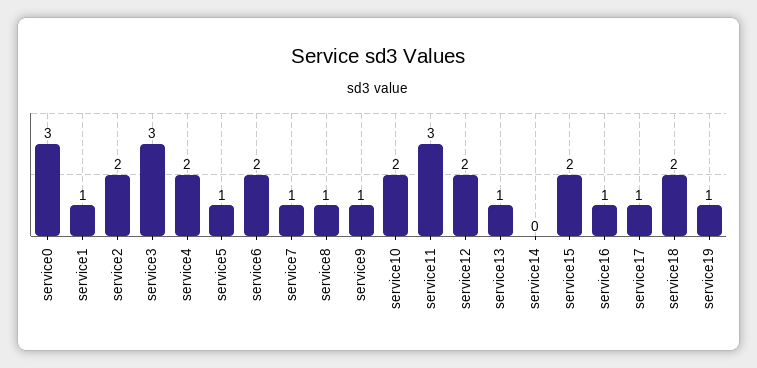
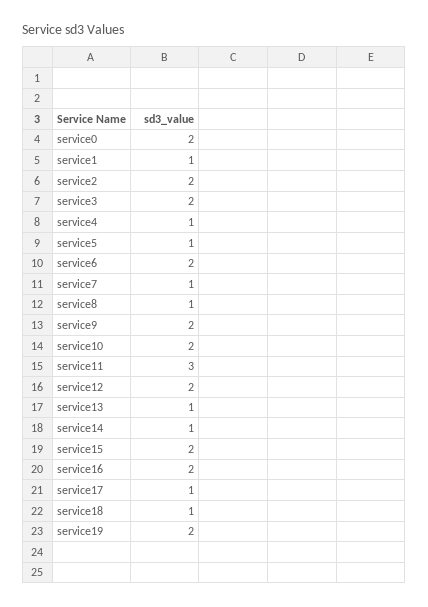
  {
-   "service0": 3,
+   "service0": 2,
    "service1": 1,
    "service2": 2,
-   "service3": 3,
+   "service3": 2,
-   "service4": 2,
+   "service4": 1,
    "service5": 1,
    "service6": 2,
    "service7": 1,
    "service8": 1,
-   "service9": 1,
+   "service9": 2,
    "service10": 2,
    "service11": 3,
    "service12": 2,
    "service13": 1,
-   "service14": 0,
+   "service14": 1,
    "service15": 2,
-   "service16": 1,
+   "service16": 2,
    "service17": 1,
-   "service18": 2,
+   "service18": 1,
-   "service19": 1
+   "service19": 2
  }

